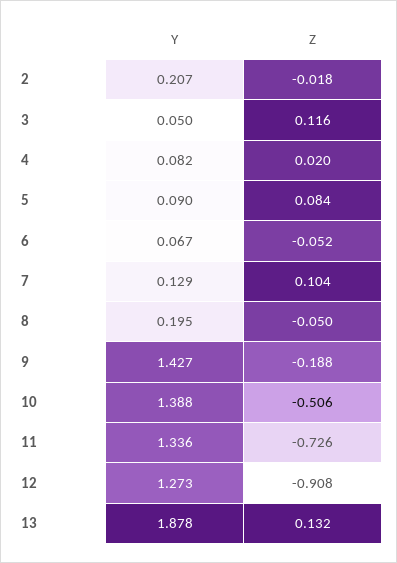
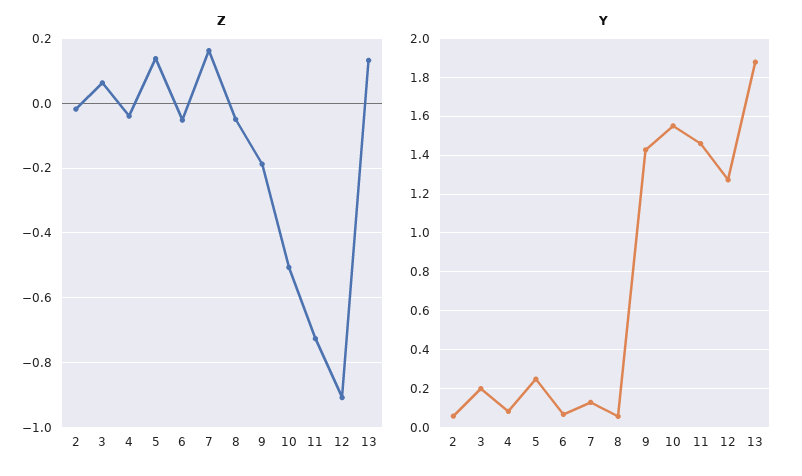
  {
    "Y": {
-     "2": 0.207,
+     "2": 0.05,
-     "3": 0.05,
+     "3": 0.2,
      "4": 0.082,
-     "5": 0.09,
+     "5": 0.25,
      "6": 0.067,
      "7": 0.129,
-     "8": 0.195,
+     "8": 0.05,
      "9": 1.427,
-     "10": 1.388,
+     "10": 1.55,
-     "11": 1.336,
+     "11": 1.45,
      "12": 1.273,
      "13": 1.878
    },
    "Z": {
      "2": -0.018,
-     "3": 0.116,
+     "3": 0.06,
-     "4": 0.02,
+     "4": -0.04,
-     "5": 0.084,
+     "5": 0.14,
      "6": -0.052,
-     "7": 0.104,
+     "7": 0.16,
      "8": -0.05,
      "9": -0.188,
      "10": -0.506,
      "11": -0.726,
      "12": -0.908,
      "13": 0.132
    }
  }

